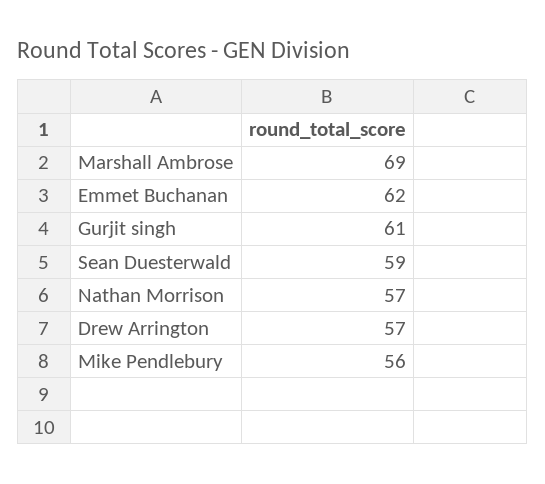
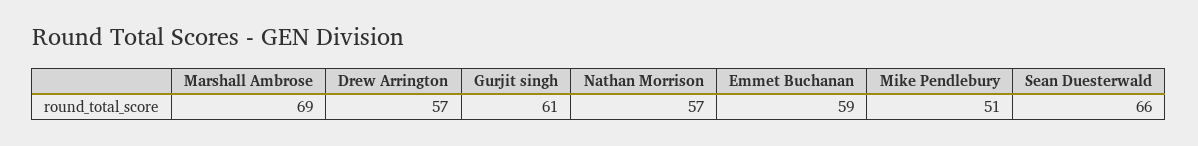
  {
    "Marshall Ambrose": 69,
-   "Emmet Buchanan": 62,
+   "Emmet Buchanan": 59,
    "Gurjit singh": 61,
-   "Sean Duesterwald": 59,
+   "Sean Duesterwald": 66,
    "Nathan Morrison": 57,
    "Drew Arrington": 57,
-   "Mike Pendlebury": 56
+   "Mike Pendlebury": 51
  }

